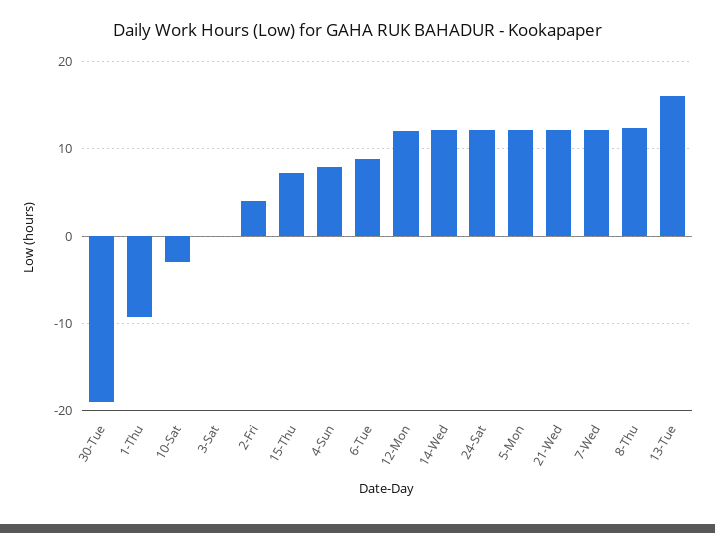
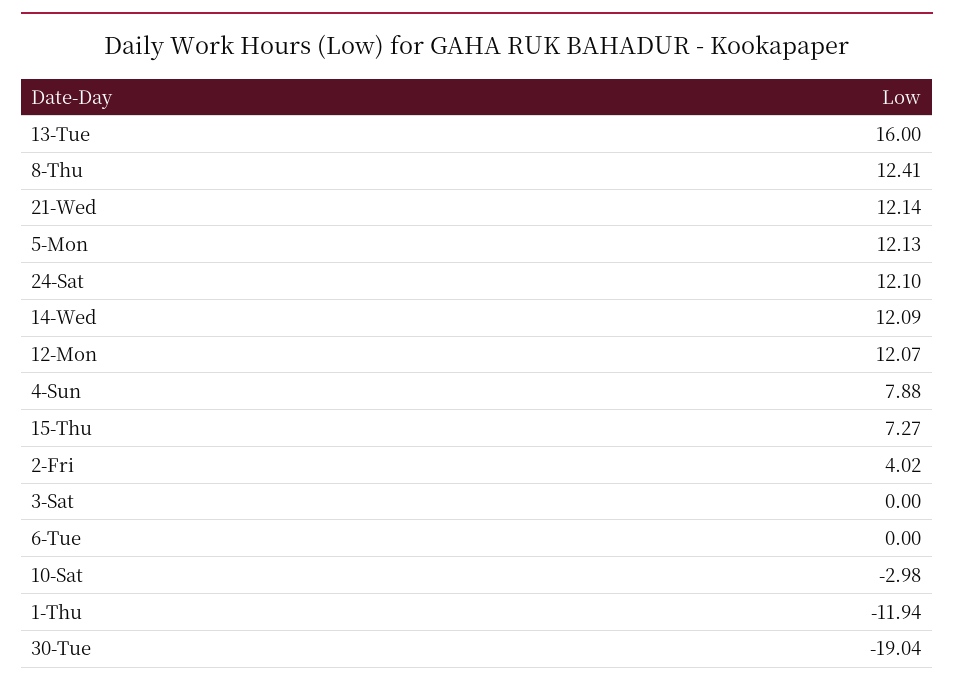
  {
    "30-Tue": -19.04,
-   "1-Thu": -9,
+   "1-Thu": -11.94,
    "10-Sat": -2.98,
    "3-Sat": 0,
    "2-Fri": 4.02,
    "15-Thu": 7.27,
    "4-Sun": 7.88,
-   "6-Tue": 9,
+   "6-Tue": 0,
    "12-Mon": 12.07,
    "14-Wed": 12.09,
    "24-Sat": 12.1,
    "5-Mon": 12.13,
    "21-Wed": 12.14,
-   "7-Wed": 12,
    "8-Thu": 12.41,
    "13-Tue": 16
  }

